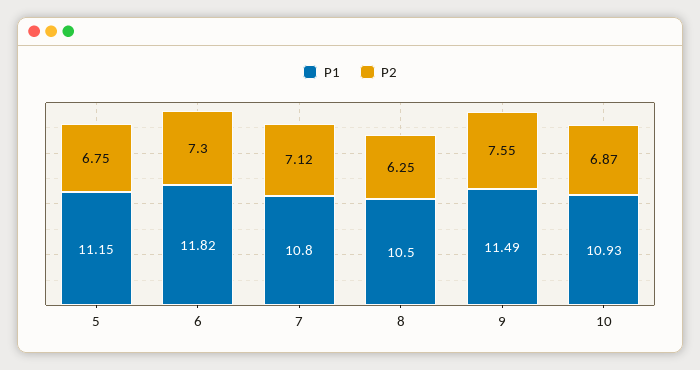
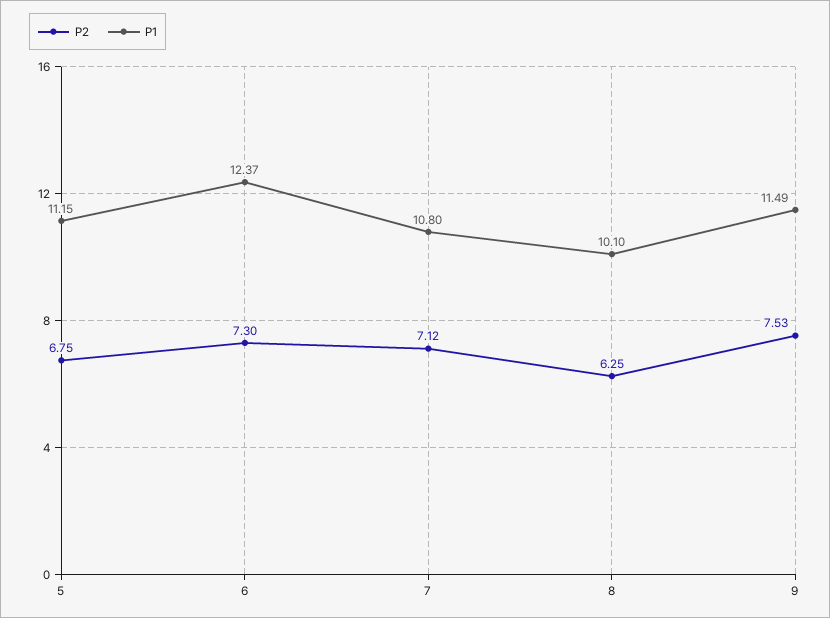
  {
    "P1": {
      "5": 11.15,
-     "6": 11.82,
+     "6": 12.37,
      "7": 10.8,
-     "8": 10.5,
+     "8": 10.1,
-     "9": 11.49,
+     "9": 11.49
-     "10": 10.93
    },
    "P2": {
      "5": 6.75,
      "6": 7.3,
      "7": 7.12,
      "8": 6.25,
-     "9": 7.55,
+     "9": 7.53
-     "10": 6.87
    }
  }

